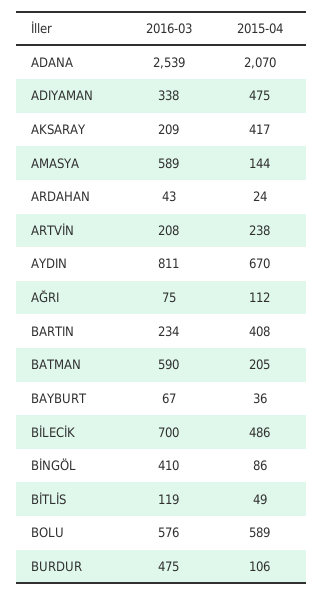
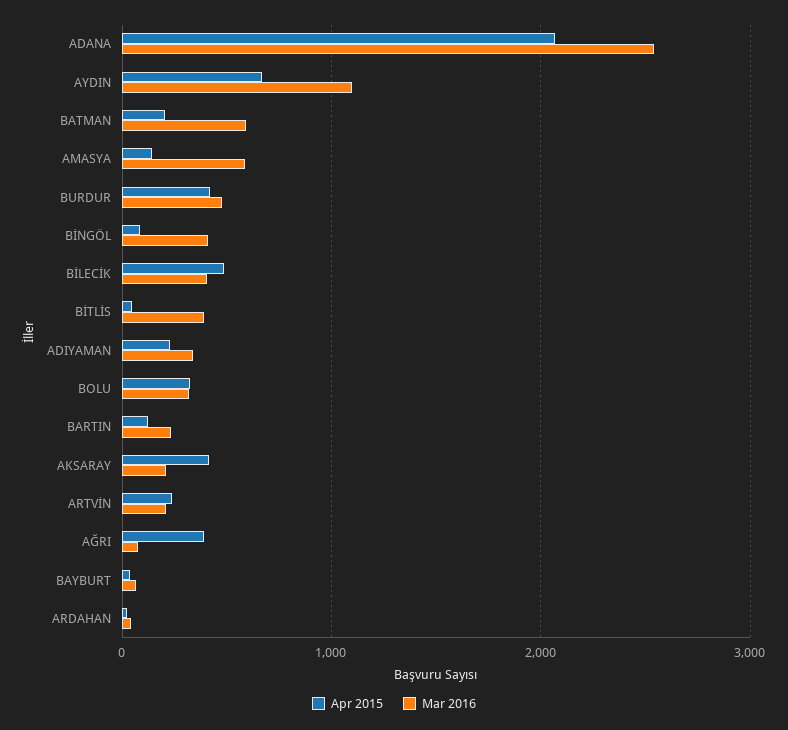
  {
    "2016-03": {
      "ADANA": 2539,
      "ADIYAMAN": 338,
      "AKSARAY": 209,
      "AMASYA": 589,
      "ARDAHAN": 43,
      "ARTVİN": 208,
-     "AYDIN": 811,
+     "AYDIN": 1100,
      "AĞRI": 75,
      "BARTIN": 234,
      "BATMAN": 590,
      "BAYBURT": 67,
-     "BİLECİK": 700,
+     "BİLECİK": 400,
      "BİNGÖL": 410,
-     "BİTLİS": 119,
+     "BİTLİS": 400,
-     "BOLU": 576,
+     "BOLU": 300,
      "BURDUR": 475
    },
    "2015-04": {
      "ADANA": 2070,
-     "ADIYAMAN": 475,
+     "ADIYAMAN": 200,
      "AKSARAY": 417,
      "AMASYA": 144,
      "ARDAHAN": 24,
      "ARTVİN": 238,
      "AYDIN": 670,
-     "AĞRI": 112,
+     "AĞRI": 400,
-     "BARTIN": 408,
+     "BARTIN": 100,
      "BATMAN": 205,
      "BAYBURT": 36,
      "BİLECİK": 486,
      "BİNGÖL": 86,
      "BİTLİS": 49,
-     "BOLU": 589,
+     "BOLU": 300,
-     "BURDUR": 106
+     "BURDUR": 400
    }
  }

